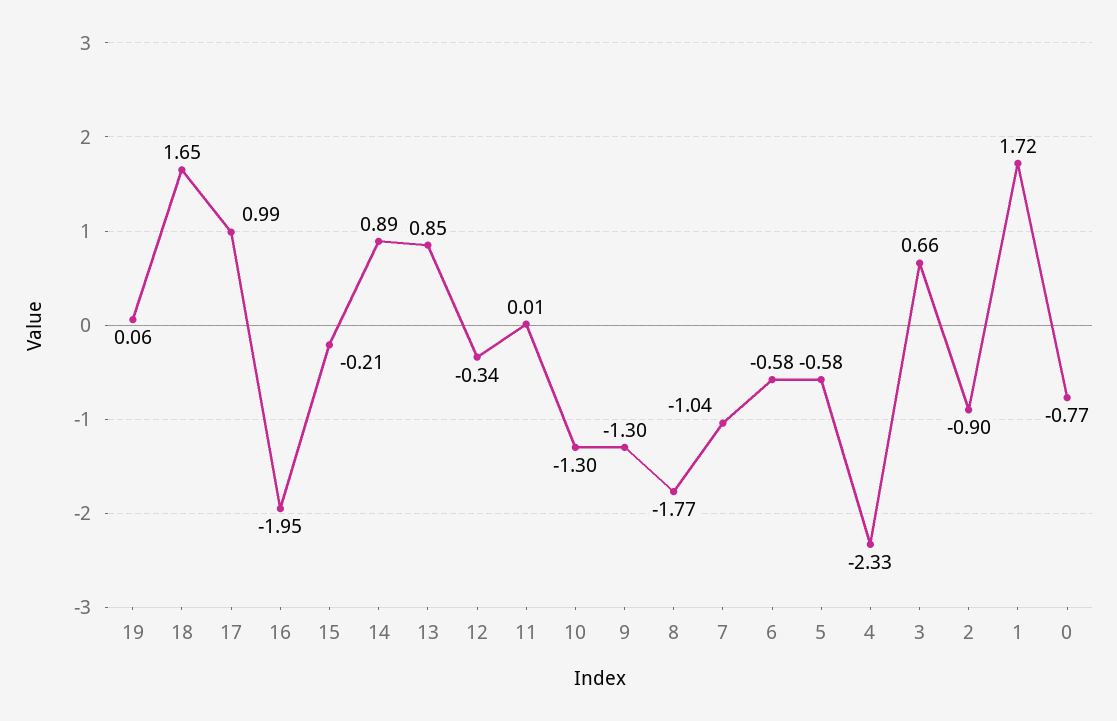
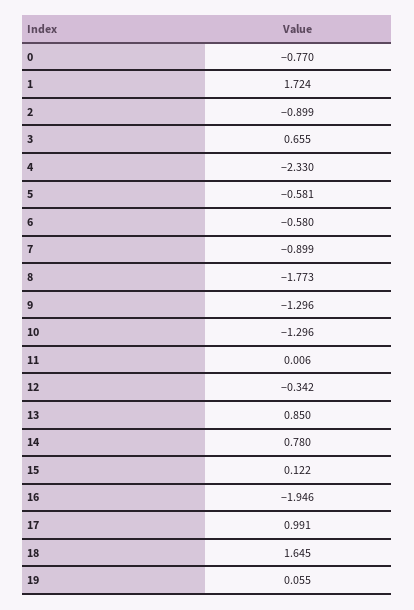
  {
    "19": 0.055,
    "18": 1.645,
    "17": 0.991,
    "16": -1.946,
-   "15": -0.21,
+   "15": 0.122,
-   "14": 0.89,
+   "14": 0.78,
    "13": 0.85,
    "12": -0.342,
    "11": 0.006,
    "10": -1.296,
    "9": -1.296,
    "8": -1.773,
-   "7": -1.04,
+   "7": -0.899,
    "6": -0.58,
    "5": -0.581,
    "4": -2.33,
    "3": 0.655,
    "2": -0.899,
    "1": 1.724,
    "0": -0.77
  }

